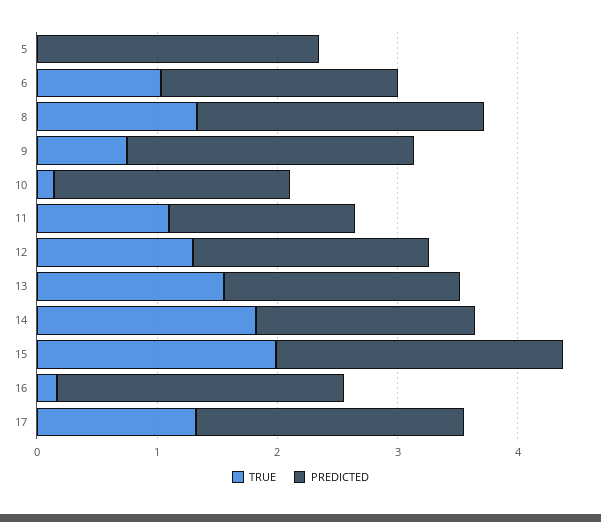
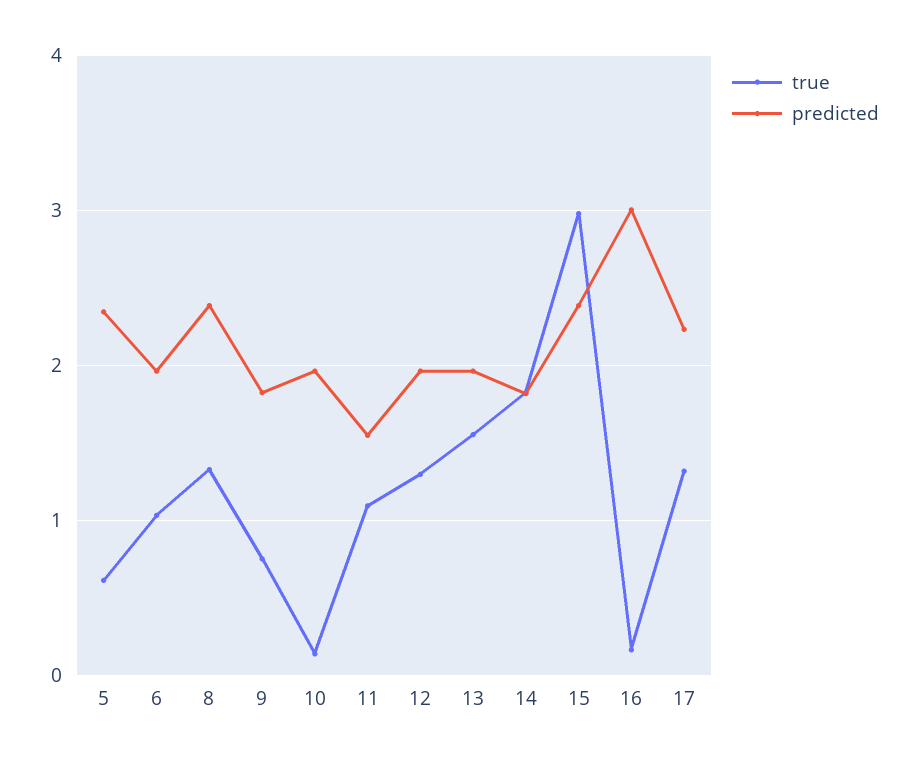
  {
    "TRUE": {
-     "5": 0,
+     "5": 0.6,
      "6": 1,
      "8": 1.3,
      "9": 0.8,
      "10": 0.1,
      "11": 1.1,
      "12": 1.3,
      "13": 1.6,
      "14": 1.8,
-     "15": 2,
+     "15": 3,
      "16": 0.2,
      "17": 1.3
    },
    "PREDICTED": {
      "5": 2.3,
      "6": 2,
      "8": 2.4,
-     "9": 2.4,
+     "9": 1.8,
      "10": 2,
      "11": 1.6,
      "12": 2,
      "13": 2,
      "14": 1.8,
      "15": 2.4,
-     "16": 2.4,
+     "16": 3,
      "17": 2.2
    }
  }

